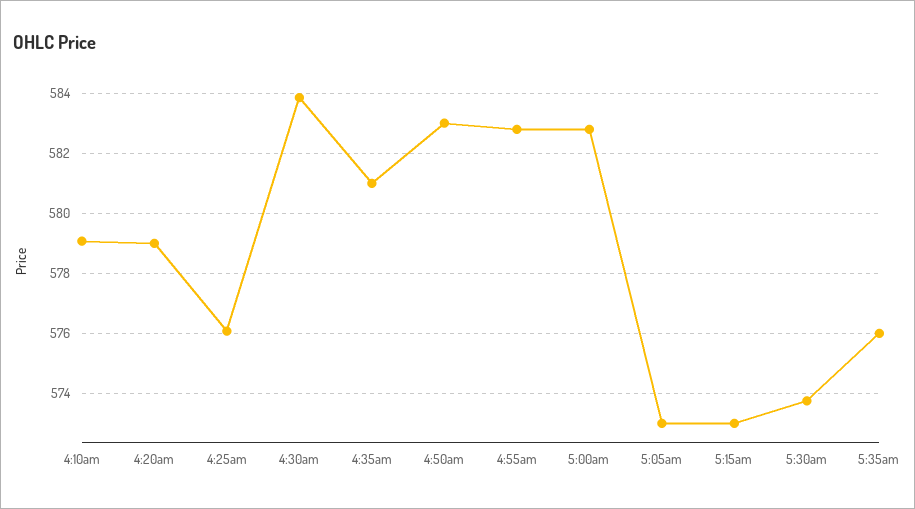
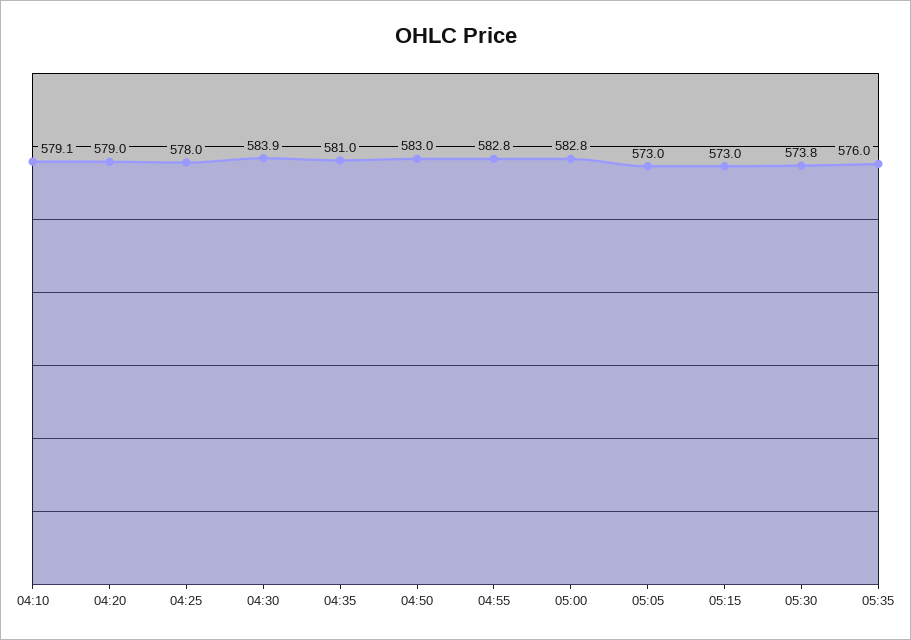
  {
    "4:10am": 579.1,
    "4:20am": 579,
-   "4:25am": 576,
+   "4:25am": 578,
    "4:30am": 583.9,
    "4:35am": 581,
    "4:50am": 583,
    "4:55am": 582.8,
    "5:00am": 582.8,
    "5:05am": 573,
    "5:15am": 573,
    "5:30am": 573.8,
    "5:35am": 576
  }

